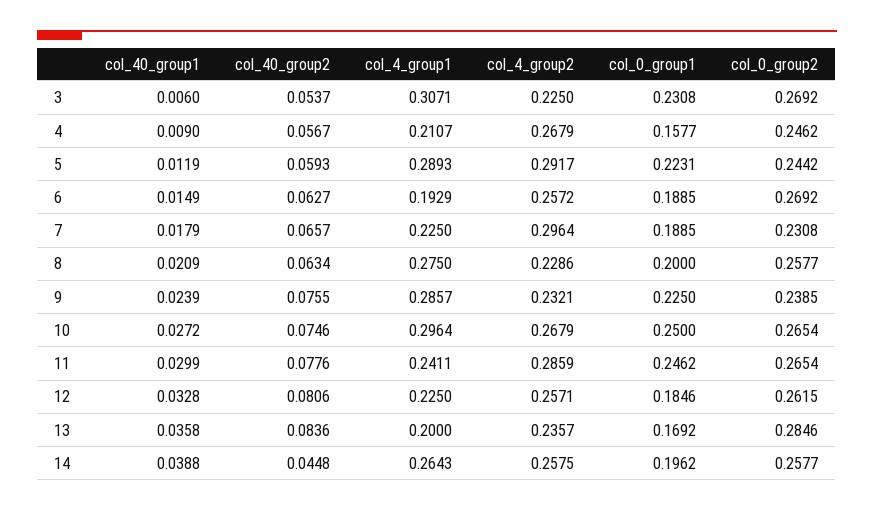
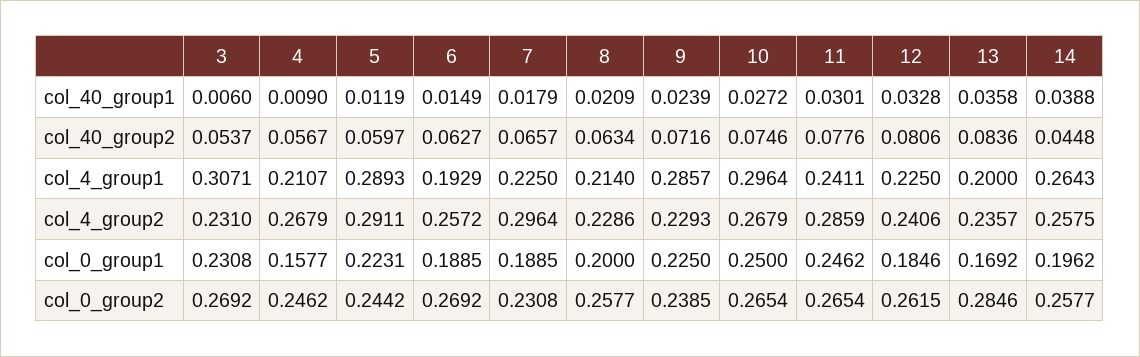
  {
    "col_40_group1": {
      "3": 0.006,
      "4": 0.009,
      "5": 0.0119,
      "6": 0.0149,
      "7": 0.0179,
      "8": 0.0209,
      "9": 0.0239,
      "10": 0.0272,
-     "11": 0.0299,
+     "11": 0.0301,
      "12": 0.0328,
      "13": 0.0358,
      "14": 0.0388
    },
    "col_40_group2": {
      "3": 0.0537,
      "4": 0.0567,
-     "5": 0.0593,
+     "5": 0.0597,
      "6": 0.0627,
      "7": 0.0657,
      "8": 0.0634,
-     "9": 0.0755,
+     "9": 0.0716,
      "10": 0.0746,
      "11": 0.0776,
      "12": 0.0806,
      "13": 0.0836,
      "14": 0.0448
    },
    "col_4_group1": {
      "3": 0.3071,
      "4": 0.2107,
      "5": 0.2893,
      "6": 0.1929,
      "7": 0.225,
-     "8": 0.275,
+     "8": 0.214,
      "9": 0.2857,
      "10": 0.2964,
      "11": 0.2411,
      "12": 0.225,
      "13": 0.2,
      "14": 0.2643
    },
    "col_4_group2": {
-     "3": 0.225,
+     "3": 0.231,
      "4": 0.2679,
-     "5": 0.2917,
+     "5": 0.2911,
      "6": 0.2572,
      "7": 0.2964,
      "8": 0.2286,
-     "9": 0.2321,
+     "9": 0.2293,
      "10": 0.2679,
      "11": 0.2859,
-     "12": 0.2571,
+     "12": 0.2406,
      "13": 0.2357,
      "14": 0.2575
    },
    "col_0_group1": {
      "3": 0.2308,
      "4": 0.1577,
      "5": 0.2231,
      "6": 0.1885,
      "7": 0.1885,
      "8": 0.2,
      "9": 0.225,
      "10": 0.25,
      "11": 0.2462,
      "12": 0.1846,
      "13": 0.1692,
      "14": 0.1962
    },
    "col_0_group2": {
      "3": 0.2692,
      "4": 0.2462,
      "5": 0.2442,
      "6": 0.2692,
      "7": 0.2308,
      "8": 0.2577,
      "9": 0.2385,
      "10": 0.2654,
      "11": 0.2654,
      "12": 0.2615,
      "13": 0.2846,
      "14": 0.2577
    }
  }

